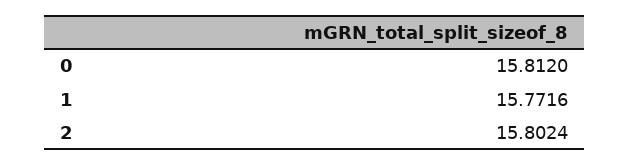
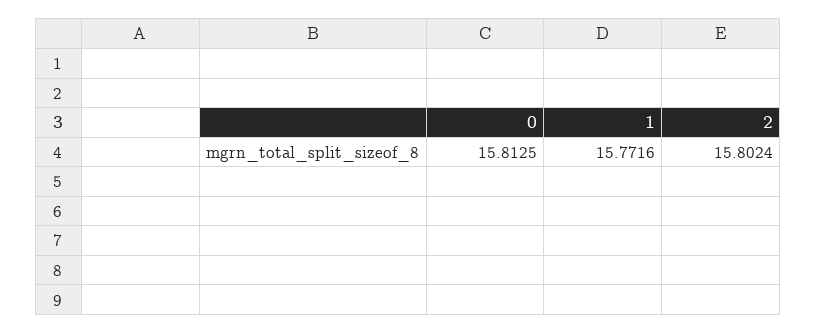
  {
-   "0": 15.812,
+   "0": 15.8125,
    "1": 15.7716,
    "2": 15.8024
  }

